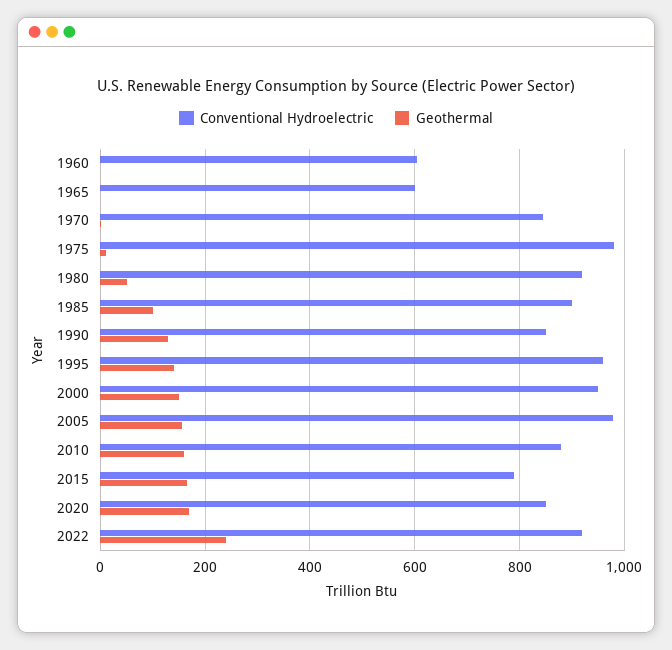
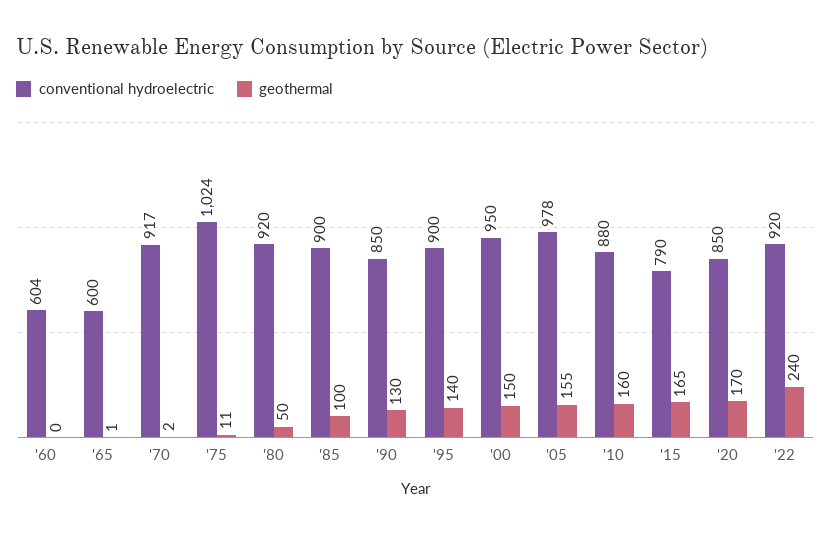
  {
    "Conventional Hydroelectric": {
      "1960": 604,
      "1965": 600,
-     "1970": 840,
+     "1970": 917,
-     "1975": 980,
+     "1975": 1024,
      "1980": 920,
      "1985": 900,
      "1990": 850,
-     "1995": 960,
+     "1995": 900,
      "2000": 950,
      "2005": 978,
      "2010": 880,
      "2015": 790,
      "2020": 850,
      "2022": 920
    },
    "Geothermal": {
      "1960": 0,
      "1965": 1,
      "1970": 2,
      "1975": 11,
      "1980": 50,
      "1985": 100,
      "1990": 130,
      "1995": 140,
      "2000": 150,
      "2005": 155,
      "2010": 160,
      "2015": 165,
      "2020": 170,
      "2022": 240
    }
  }

